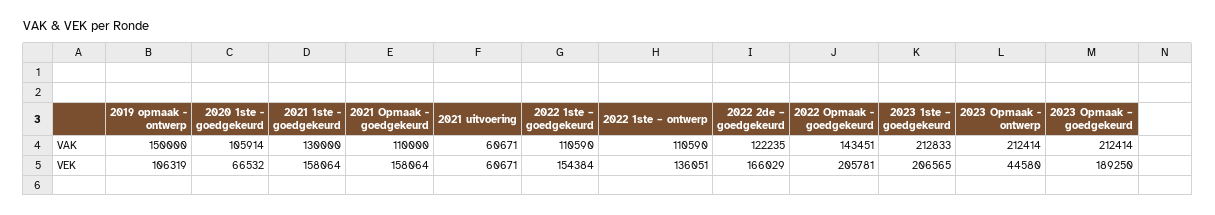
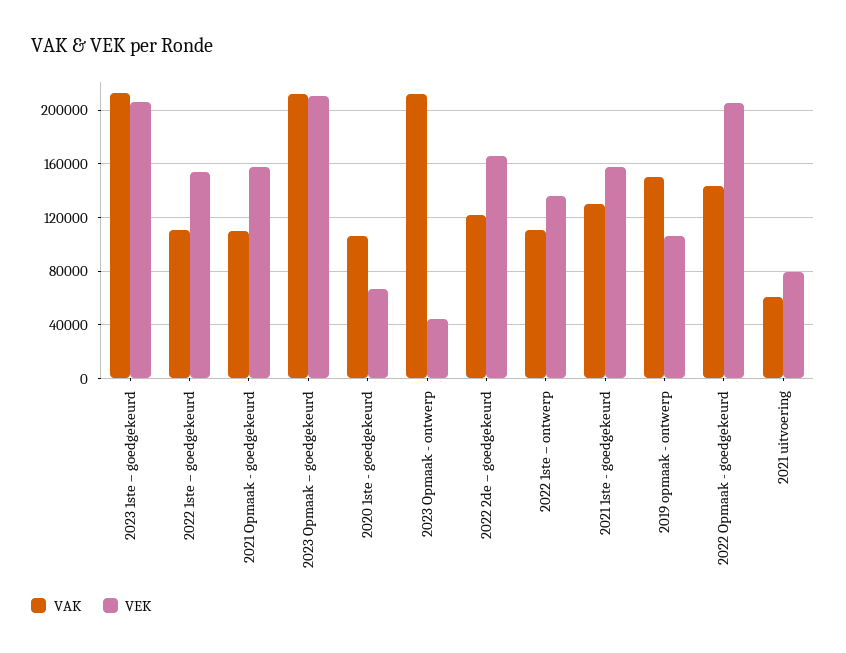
  {
    "VAK": {
      "2019 opmaak - ontwerp": 150000,
      "2020 1ste - goedgekeurd": 105914,
      "2021 1ste - goedgekeurd": 130000,
      "2021 Opmaak - goedgekeurd": 110000,
      "2021 uitvoering": 60671,
      "2022 1ste – goedgekeurd": 110590,
      "2022 1ste – ontwerp": 110590,
      "2022 2de – goedgekeurd": 122235,
      "2022 Opmaak - goedgekeurd": 143451,
      "2023 1ste – goedgekeurd": 212833,
      "2023 Opmaak - ontwerp": 212414,
      "2023 Opmaak – goedgekeurd": 212414
    },
    "VEK": {
      "2019 opmaak - ontwerp": 106319,
      "2020 1ste - goedgekeurd": 66532,
      "2021 1ste - goedgekeurd": 158064,
      "2021 Opmaak - goedgekeurd": 158064,
-     "2021 uitvoering": 60671,
+     "2021 uitvoering": 80000,
      "2022 1ste – goedgekeurd": 154384,
      "2022 1ste – ontwerp": 136051,
      "2022 2de – goedgekeurd": 166029,
      "2022 Opmaak - goedgekeurd": 205781,
      "2023 1ste – goedgekeurd": 206565,
      "2023 Opmaak - ontwerp": 44580,
-     "2023 Opmaak – goedgekeurd": 189250
+     "2023 Opmaak – goedgekeurd": 210000
    }
  }

